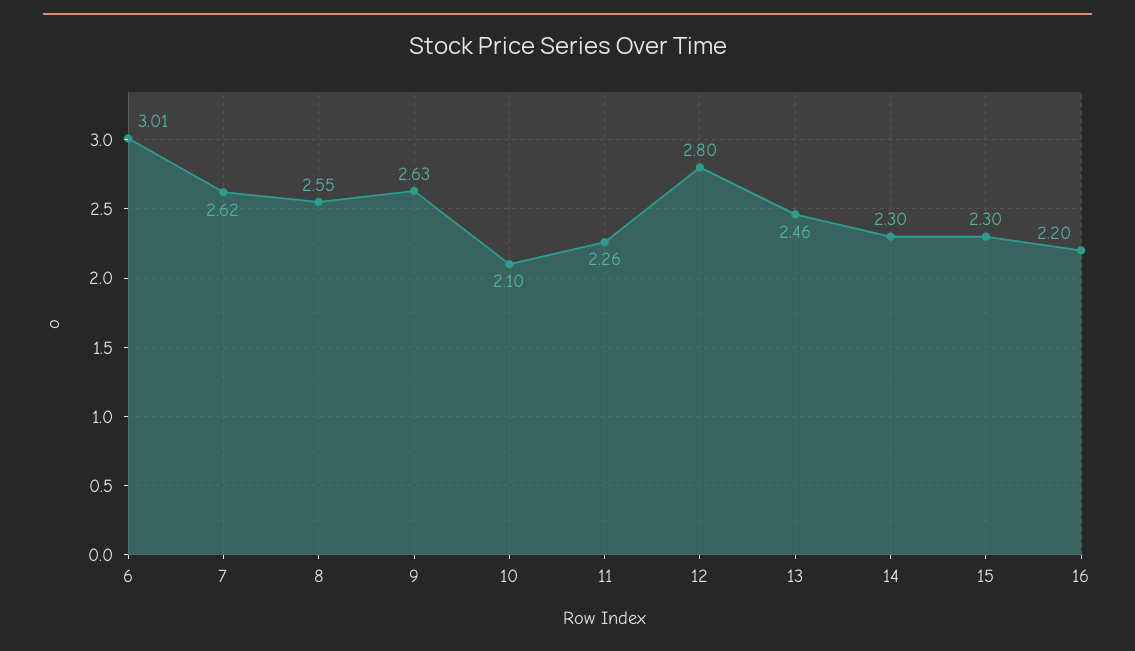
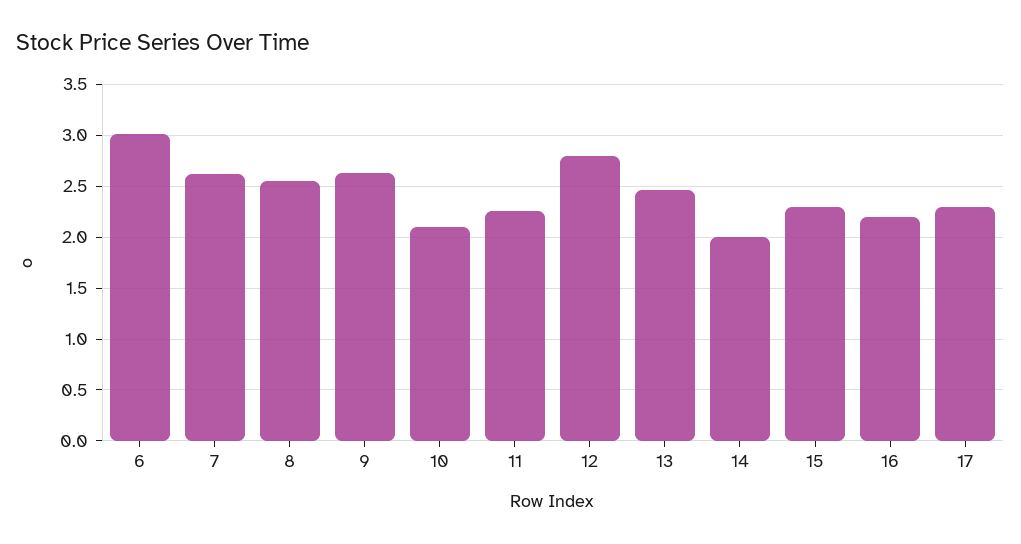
  {
    "6": 3.01,
    "7": 2.62,
    "8": 2.55,
    "9": 2.63,
    "10": 2.1,
    "11": 2.26,
    "12": 2.8,
    "13": 2.46,
-   "14": 2.3,
+   "14": 2,
    "15": 2.3,
-   "16": 2.2
+   "16": 2.2,
+   "17": 2.3
  }

